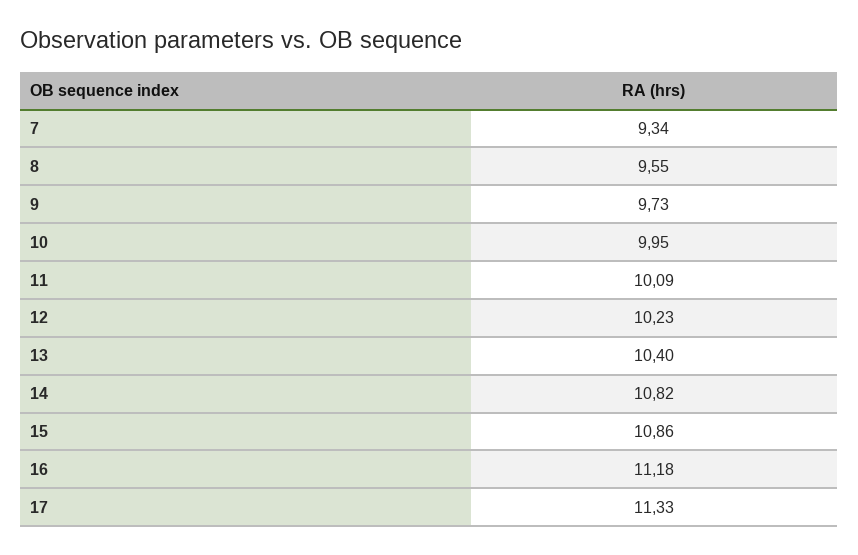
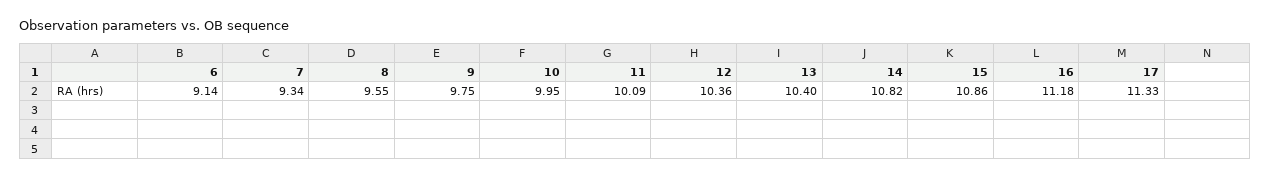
  {
    "7": 9.34,
    "8": 9.55,
-   "9": 9.73,
+   "9": 9.75,
    "10": 9.95,
    "11": 10.09,
-   "12": 10.23,
+   "12": 10.36,
    "13": 10.4,
    "14": 10.82,
    "15": 10.86,
    "16": 11.18,
-   "17": 11.33
+   "17": 11.33,
+   "6": 9.14
  }

